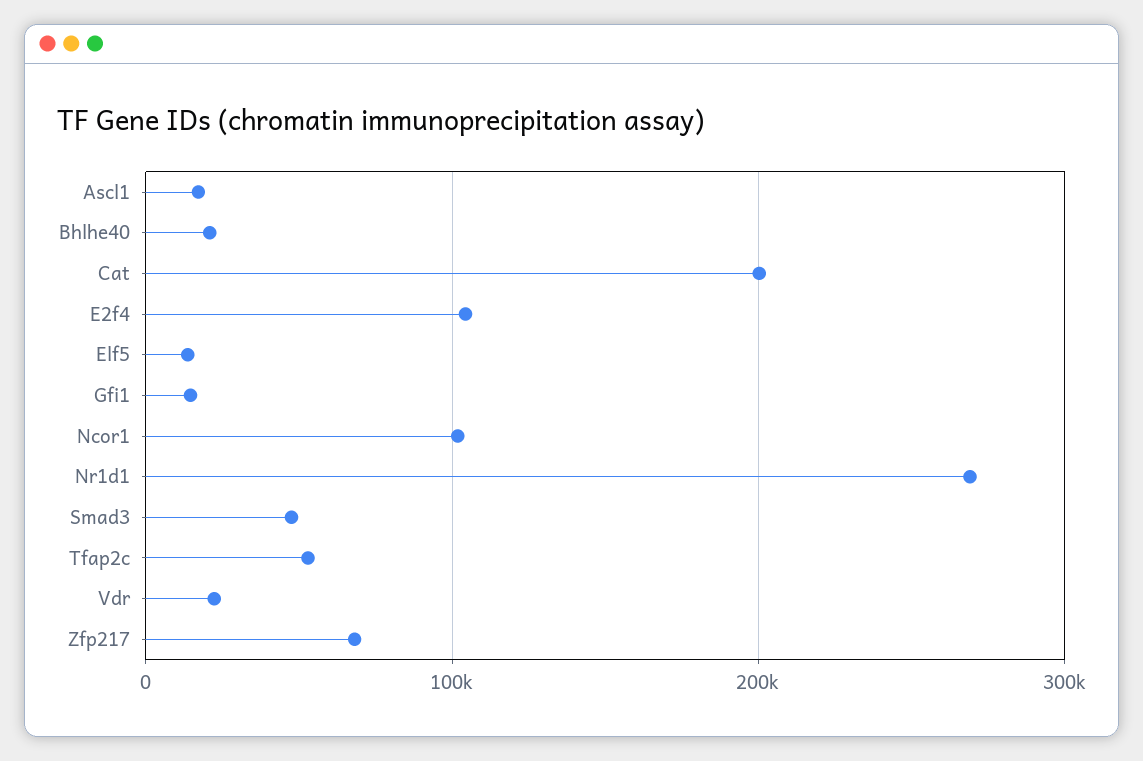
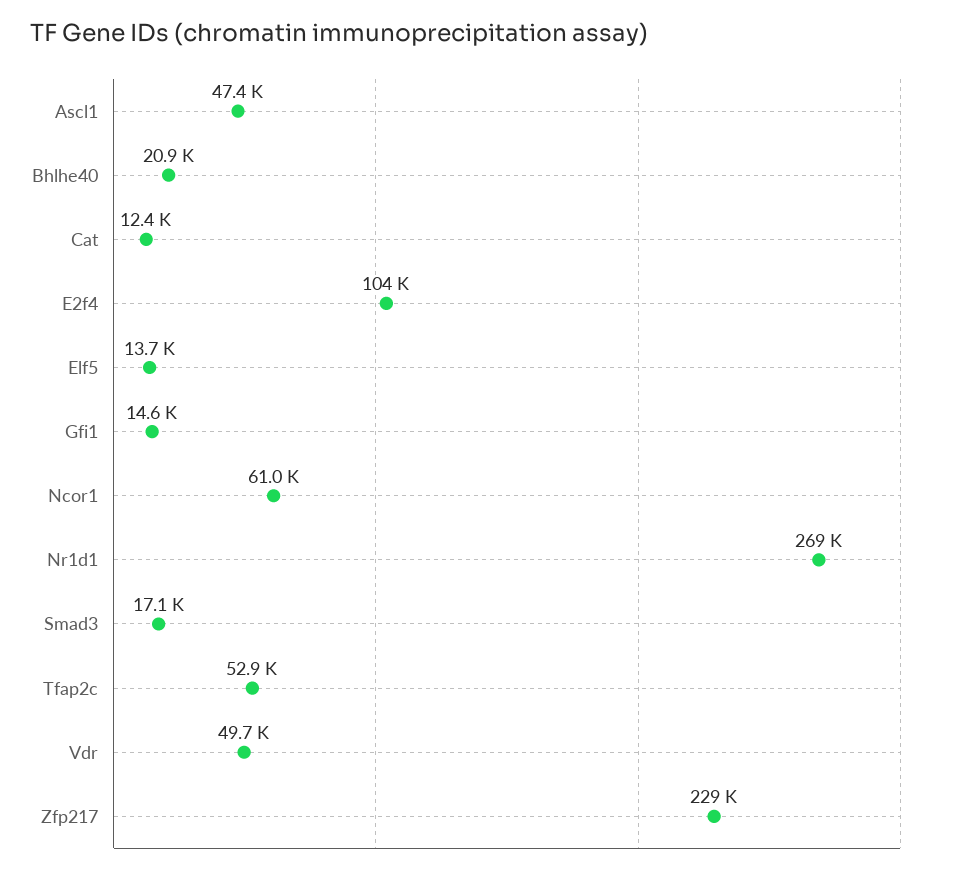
  {
-   "Ascl1": 20000,
+   "Ascl1": 47400,
    "Bhlhe40": 20900,
-   "Cat": 200000,
+   "Cat": 12400,
    "E2f4": 104000,
    "Elf5": 13700,
    "Gfi1": 14600,
-   "Ncor1": 100000,
+   "Ncor1": 61000,
    "Nr1d1": 269000,
-   "Smad3": 50000,
+   "Smad3": 17100,
    "Tfap2c": 52900,
-   "Vdr": 20000,
+   "Vdr": 49700,
-   "Zfp217": 70000
+   "Zfp217": 229000
  }

